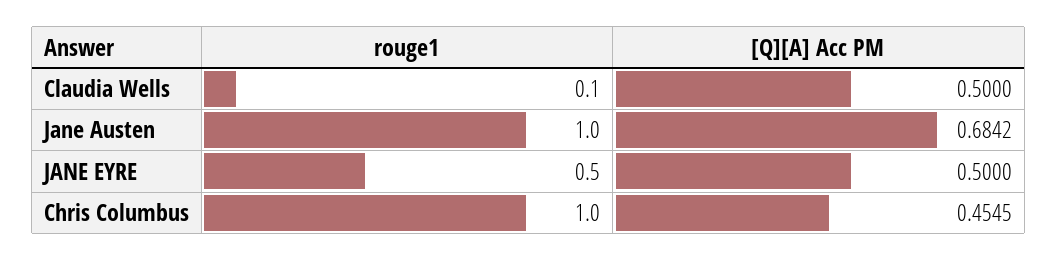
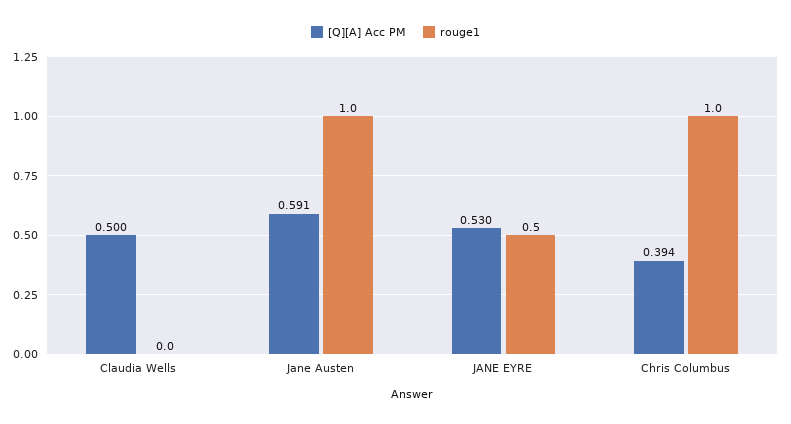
  {
    "rouge1": {
-     "Claudia Wells": 0.1,
+     "Claudia Wells": 0,
      "Jane Austen": 1,
      "JANE EYRE": 0.5,
      "Chris Columbus": 1
    },
    "[Q][A] Acc PM": {
      "Claudia Wells": 0.5,
-     "Jane Austen": 0.6842,
+     "Jane Austen": 0.591,
-     "JANE EYRE": 0.5,
+     "JANE EYRE": 0.53,
-     "Chris Columbus": 0.4545
+     "Chris Columbus": 0.394
    }
  }

